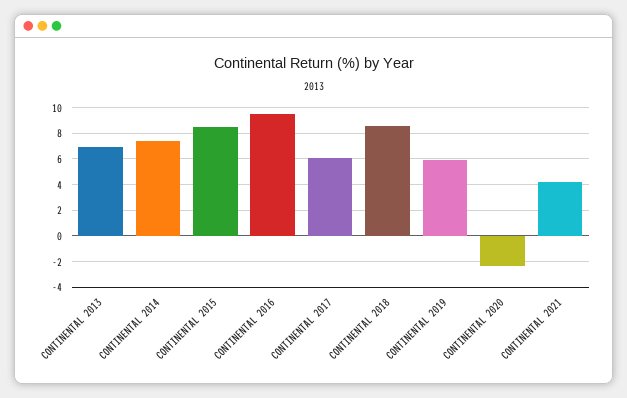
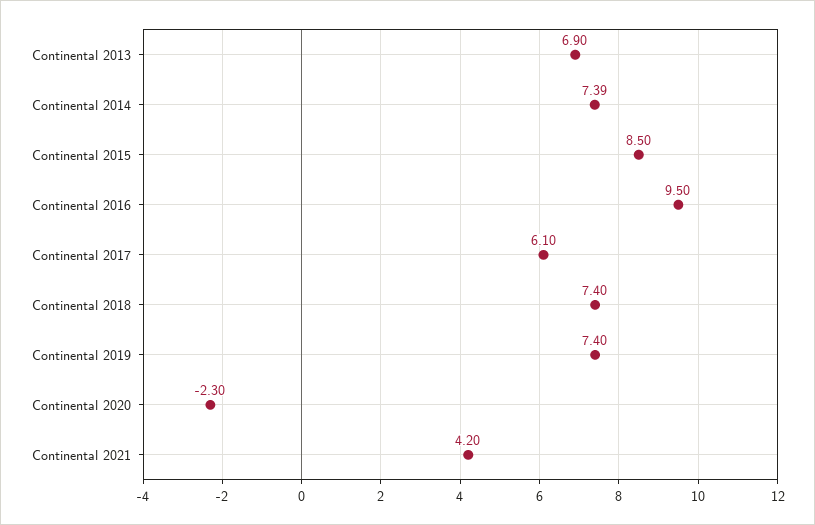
  {
    "CONTINENTAL 2013": 6.9,
    "CONTINENTAL 2014": 7.39,
    "CONTINENTAL 2015": 8.5,
    "CONTINENTAL 2016": 9.5,
    "CONTINENTAL 2017": 6.1,
-   "CONTINENTAL 2018": 8.5,
+   "CONTINENTAL 2018": 7.4,
-   "CONTINENTAL 2019": 6,
+   "CONTINENTAL 2019": 7.4,
    "CONTINENTAL 2020": -2.3,
    "CONTINENTAL 2021": 4.2
  }

